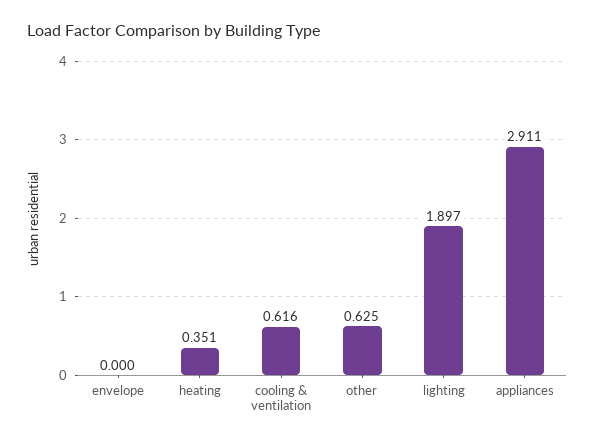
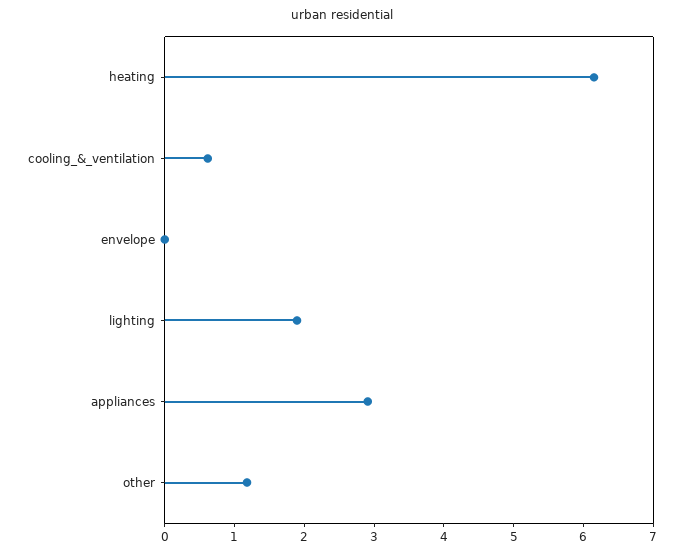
  {
    "envelope": 0,
-   "heating": 0.351,
+   "heating": 6.2,
    "cooling & ventilation": 0.616,
-   "other": 0.625,
+   "other": 1.2,
    "lighting": 1.897,
    "appliances": 2.911
  }

